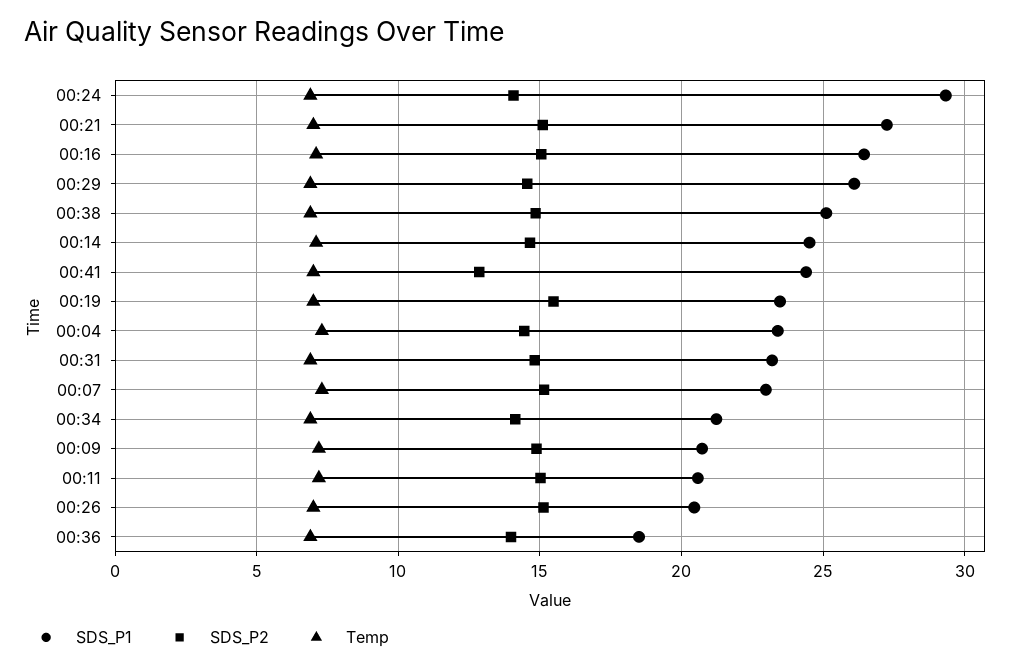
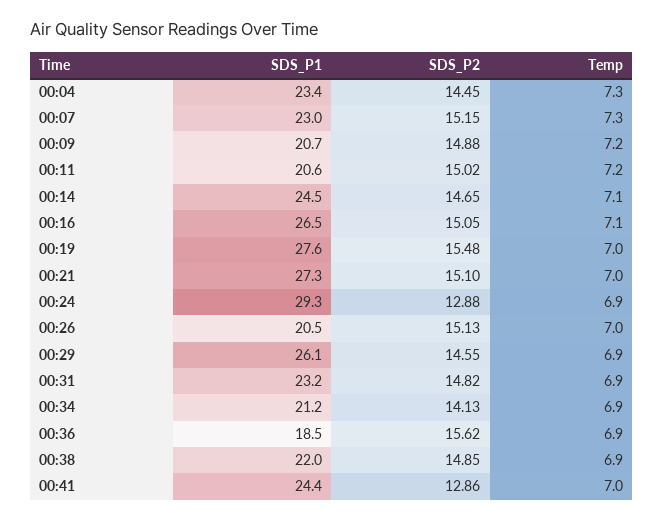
  {
    "SDS_P1": {
      "00:24": 29.3,
      "00:21": 27.3,
      "00:16": 26.5,
      "00:29": 26.1,
-     "00:38": 25,
+     "00:38": 22,
      "00:14": 24.5,
      "00:41": 24.4,
-     "00:19": 23.5,
+     "00:19": 27.6,
      "00:04": 23.4,
      "00:31": 23.2,
      "00:07": 23,
      "00:34": 21.2,
      "00:09": 20.7,
      "00:11": 20.6,
      "00:26": 20.5,
      "00:36": 18.5
    },
    "SDS_P2": {
-     "00:24": 14,
+     "00:24": 12.88,
      "00:21": 15.1,
      "00:16": 15.05,
      "00:29": 14.55,
      "00:38": 14.85,
      "00:14": 14.65,
      "00:41": 12.86,
      "00:19": 15.48,
      "00:04": 14.45,
      "00:31": 14.82,
      "00:07": 15.15,
      "00:34": 14.13,
      "00:09": 14.88,
      "00:11": 15.02,
      "00:26": 15.13,
-     "00:36": 14
+     "00:36": 15.62
    },
    "Temp": {
      "00:24": 6.9,
      "00:21": 7,
      "00:16": 7.1,
      "00:29": 6.9,
      "00:38": 6.9,
      "00:14": 7.1,
      "00:41": 7,
      "00:19": 7,
      "00:04": 7.3,
      "00:31": 6.9,
      "00:07": 7.3,
      "00:34": 6.9,
      "00:09": 7.2,
      "00:11": 7.2,
      "00:26": 7,
      "00:36": 6.9
    }
  }

